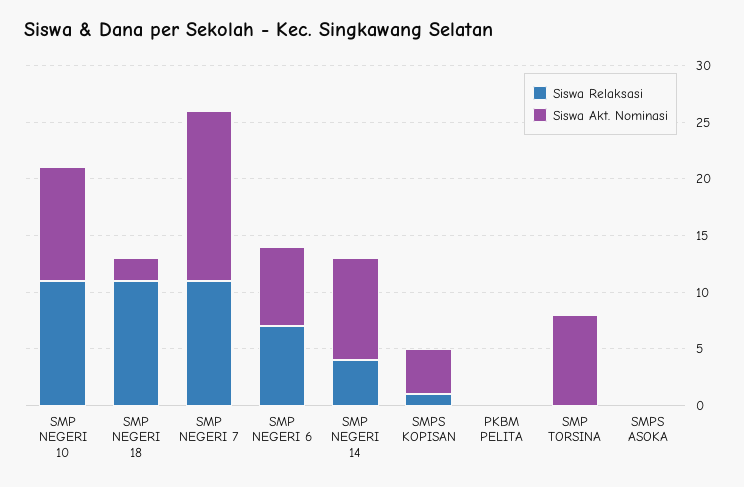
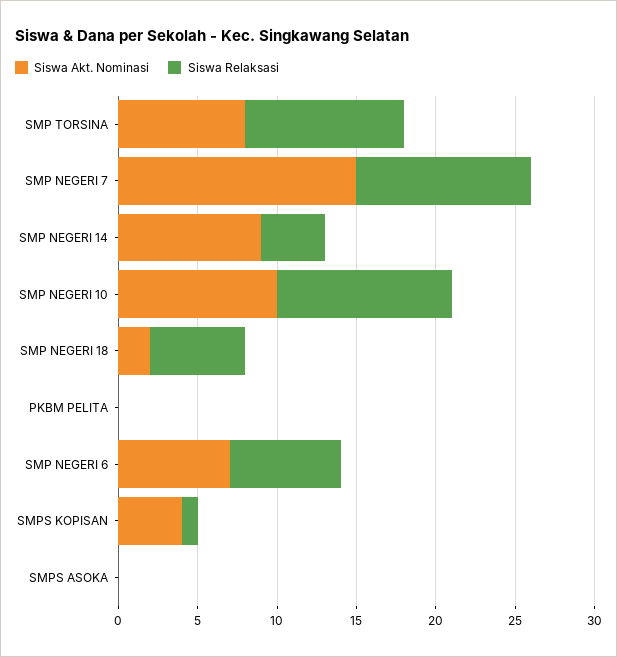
  {
    "Siswa Relaksasi": {
      "SMP NEGERI 10": 11,
-     "SMP NEGERI 18": 11,
+     "SMP NEGERI 18": 6,
      "SMP NEGERI 7": 11,
      "SMP NEGERI 6": 7,
      "SMP NEGERI 14": 4,
      "SMPS KOPISAN": 1,
      "PKBM PELITA": 0,
-     "SMP TORSINA": 0,
+     "SMP TORSINA": 10,
      "SMPS ASOKA": 0
    },
    "Siswa Akt. Nominasi": {
      "SMP NEGERI 10": 10,
      "SMP NEGERI 18": 2,
      "SMP NEGERI 7": 15,
      "SMP NEGERI 6": 7,
      "SMP NEGERI 14": 9,
      "SMPS KOPISAN": 4,
      "PKBM PELITA": 0,
      "SMP TORSINA": 8,
      "SMPS ASOKA": 0
    }
  }

